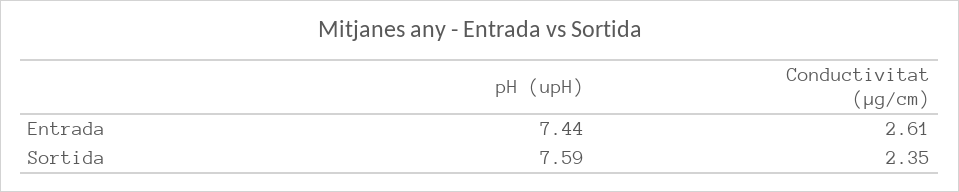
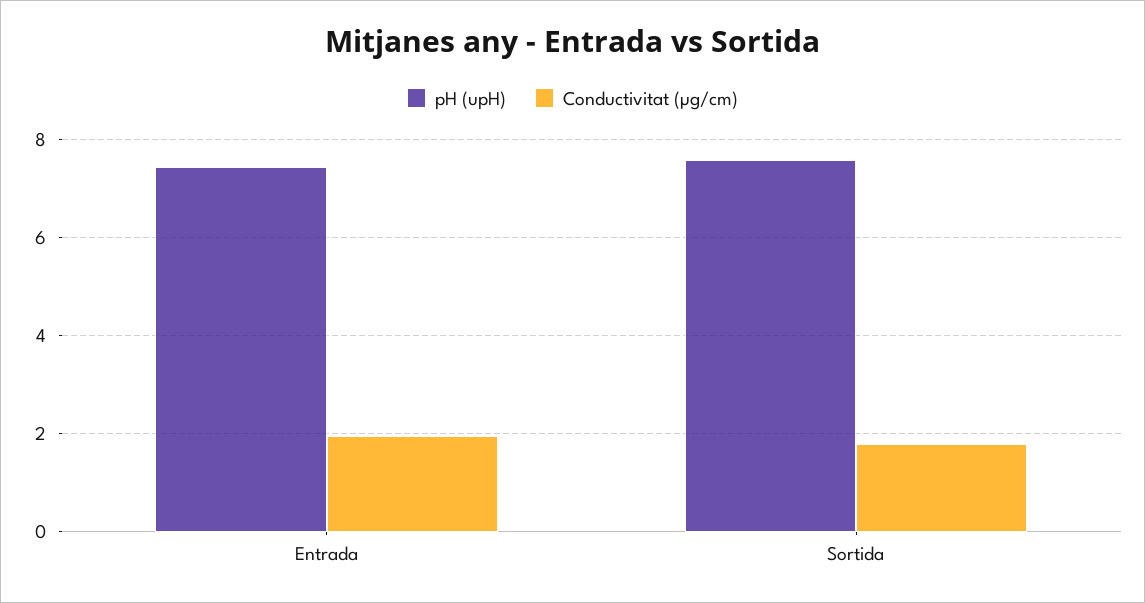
  {
    "pH (upH)": {
      "Entrada": 7.44,
      "Sortida": 7.59
    },
    "Conductivitat (µg/cm)": {
-     "Entrada": 2.61,
+     "Entrada": 2,
-     "Sortida": 2.35
+     "Sortida": 1.8
    }
  }

